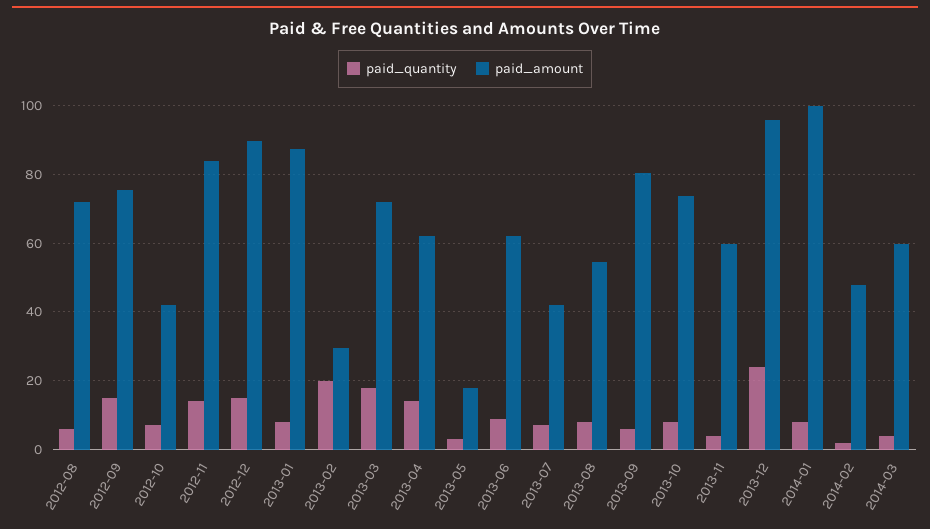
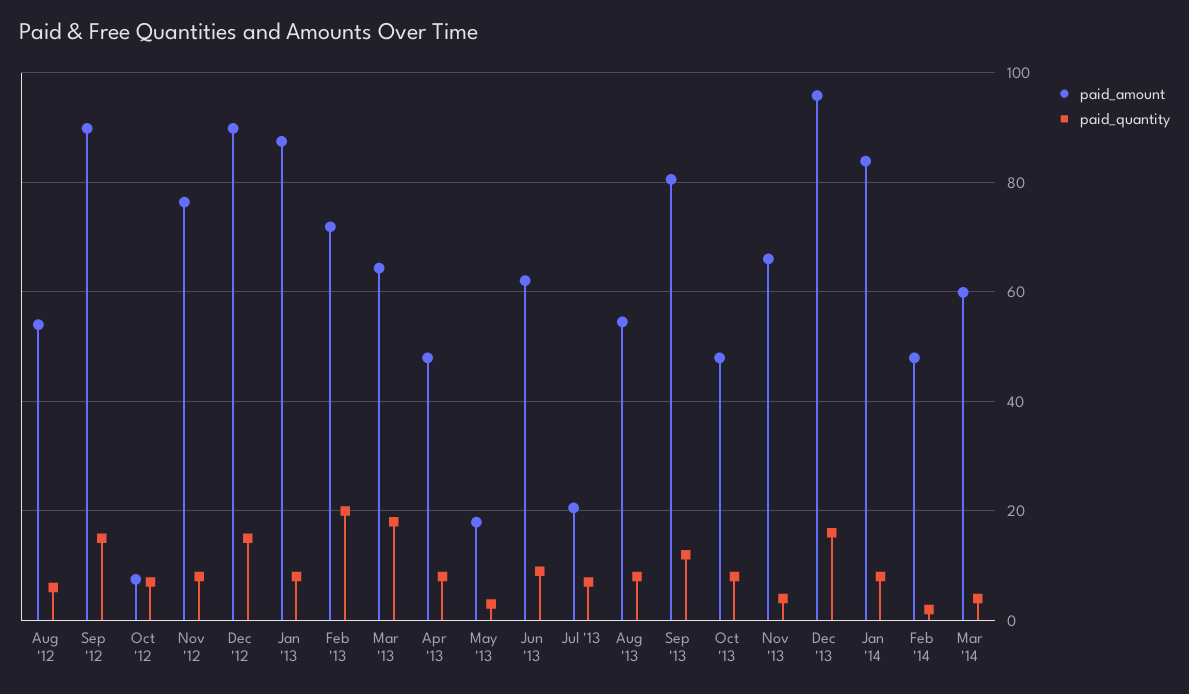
  {
    "paid_quantity": {
      "2012-08": 6,
      "2012-09": 16,
      "2012-10": 8,
-     "2012-11": 14,
+     "2012-11": 8,
      "2012-12": 16,
      "2013-01": 8,
      "2013-02": 20,
      "2013-03": 18,
-     "2013-04": 14,
+     "2013-04": 8,
      "2013-05": 4,
      "2013-06": 10,
      "2013-07": 8,
      "2013-08": 8,
-     "2013-09": 6,
+     "2013-09": 12,
      "2013-10": 8,
      "2013-11": 4,
-     "2013-12": 24,
+     "2013-12": 16,
      "2014-01": 8,
      "2014-02": 2,
      "2014-03": 4
    },
    "paid_amount": {
-     "2012-08": 72,
+     "2012-08": 54,
-     "2012-09": 76,
+     "2012-09": 90,
-     "2012-10": 42,
+     "2012-10": 8,
-     "2012-11": 84,
+     "2012-11": 76,
      "2012-12": 90,
      "2013-01": 88,
-     "2013-02": 30,
+     "2013-02": 72,
-     "2013-03": 72,
+     "2013-03": 64,
-     "2013-04": 62,
+     "2013-04": 48,
      "2013-05": 18,
      "2013-06": 62,
-     "2013-07": 42,
+     "2013-07": 20,
      "2013-08": 54,
      "2013-09": 80,
-     "2013-10": 74,
+     "2013-10": 48,
-     "2013-11": 60,
+     "2013-11": 66,
      "2013-12": 96,
-     "2014-01": 100,
+     "2014-01": 84,
      "2014-02": 48,
      "2014-03": 60
    }
  }

